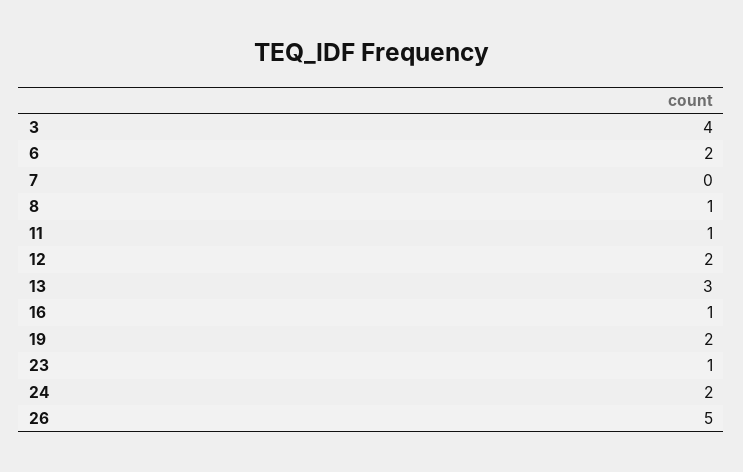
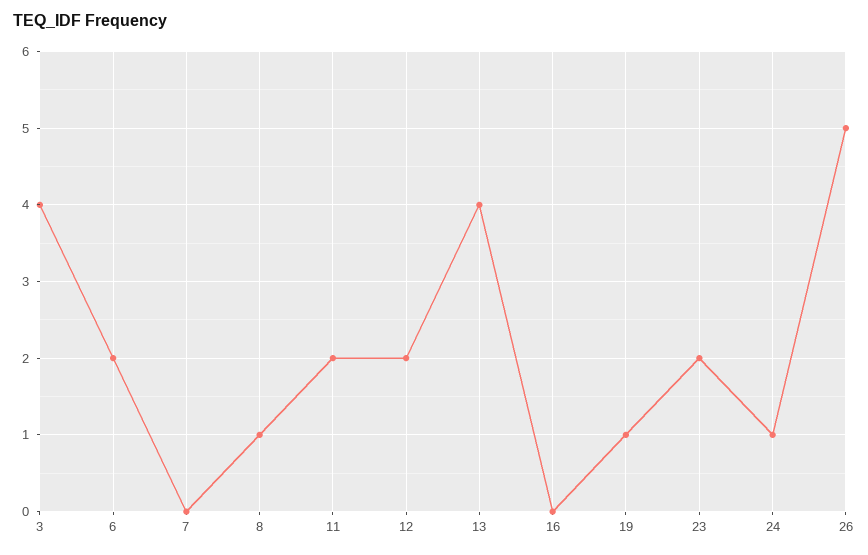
  {
    "3": 4,
    "6": 2,
    "7": 0,
    "8": 1,
-   "11": 1,
+   "11": 2,
    "12": 2,
-   "13": 3,
+   "13": 4,
-   "16": 1,
+   "16": 0,
-   "19": 2,
+   "19": 1,
-   "23": 1,
+   "23": 2,
-   "24": 2,
+   "24": 1,
    "26": 5
  }

